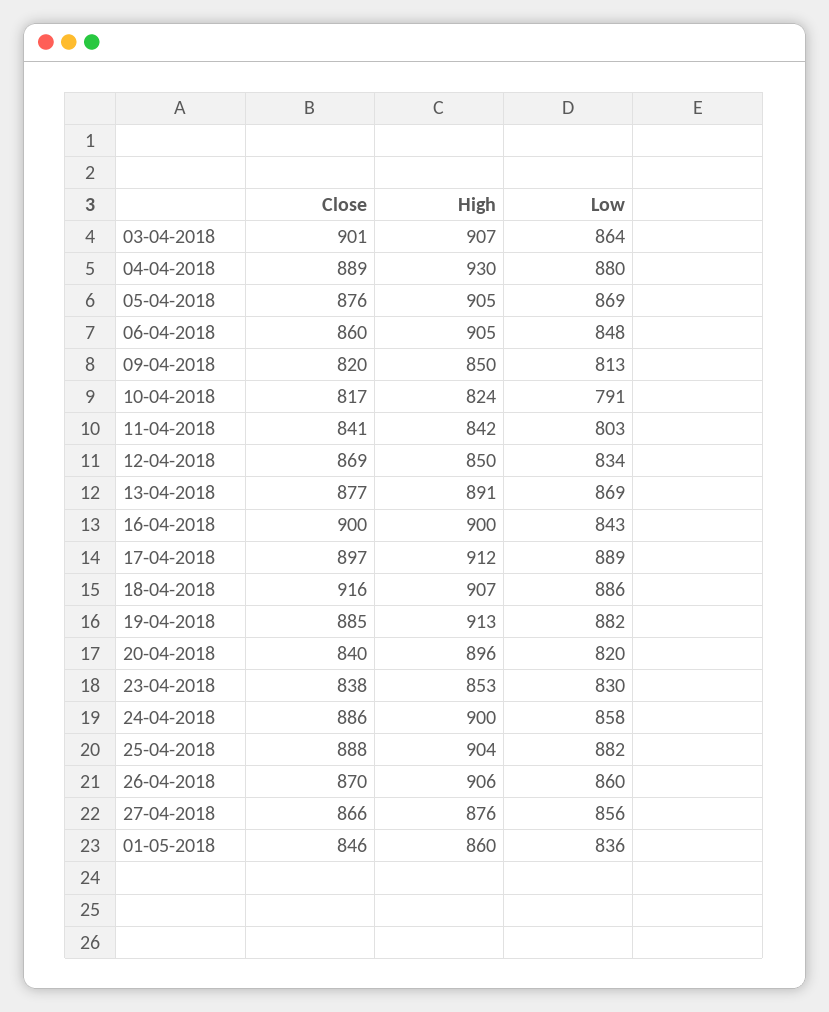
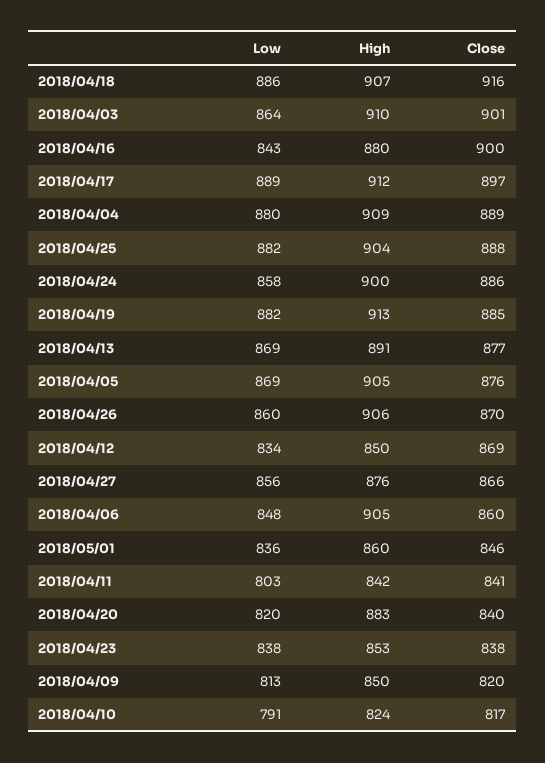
  {
    "Close": {
      "03-04-2018": 901,
      "04-04-2018": 889,
      "05-04-2018": 876,
      "06-04-2018": 860,
      "09-04-2018": 820,
      "10-04-2018": 817,
      "11-04-2018": 841,
      "12-04-2018": 869,
      "13-04-2018": 877,
      "16-04-2018": 900,
      "17-04-2018": 897,
      "18-04-2018": 916,
      "19-04-2018": 885,
      "20-04-2018": 840,
      "23-04-2018": 838,
      "24-04-2018": 886,
      "25-04-2018": 888,
      "26-04-2018": 870,
      "27-04-2018": 866,
      "01-05-2018": 846
    },
    "High": {
-     "03-04-2018": 907,
+     "03-04-2018": 910,
-     "04-04-2018": 930,
+     "04-04-2018": 909,
      "05-04-2018": 905,
      "06-04-2018": 905,
      "09-04-2018": 850,
      "10-04-2018": 824,
      "11-04-2018": 842,
      "12-04-2018": 850,
      "13-04-2018": 891,
-     "16-04-2018": 900,
+     "16-04-2018": 880,
      "17-04-2018": 912,
      "18-04-2018": 907,
      "19-04-2018": 913,
-     "20-04-2018": 896,
+     "20-04-2018": 883,
      "23-04-2018": 853,
      "24-04-2018": 900,
      "25-04-2018": 904,
      "26-04-2018": 906,
      "27-04-2018": 876,
      "01-05-2018": 860
    },
    "Low": {
      "03-04-2018": 864,
      "04-04-2018": 880,
      "05-04-2018": 869,
      "06-04-2018": 848,
      "09-04-2018": 813,
      "10-04-2018": 791,
      "11-04-2018": 803,
      "12-04-2018": 834,
      "13-04-2018": 869,
      "16-04-2018": 843,
      "17-04-2018": 889,
      "18-04-2018": 886,
      "19-04-2018": 882,
      "20-04-2018": 820,
-     "23-04-2018": 830,
+     "23-04-2018": 838,
      "24-04-2018": 858,
      "25-04-2018": 882,
      "26-04-2018": 860,
      "27-04-2018": 856,
      "01-05-2018": 836
    }
  }

